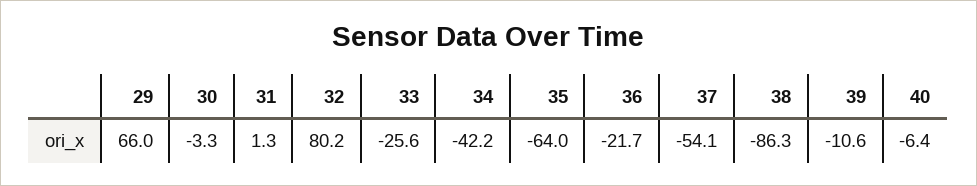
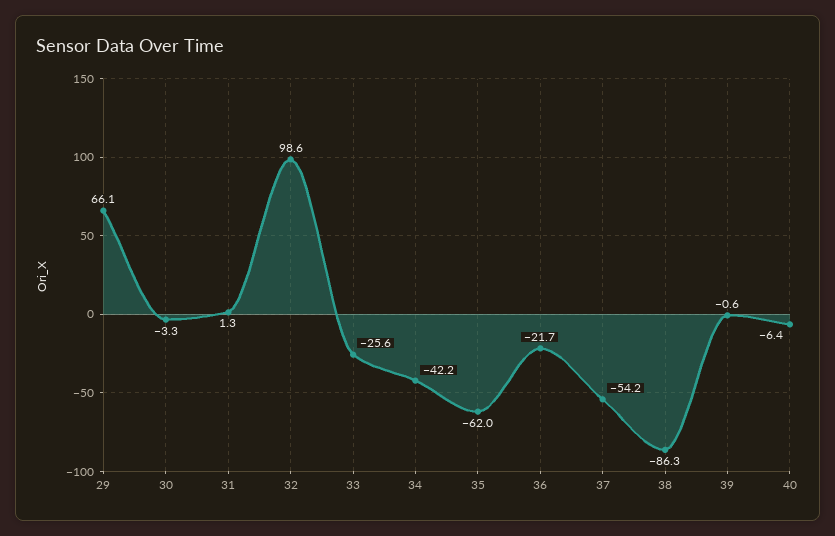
  {
-   "29": 66,
+   "29": 66.1,
    "30": -3.3,
    "31": 1.3,
-   "32": 80.2,
+   "32": 98.6,
    "33": -25.6,
    "34": -42.2,
-   "35": -64,
+   "35": -62,
    "36": -21.7,
-   "37": -54.1,
+   "37": -54.2,
    "38": -86.3,
-   "39": -10.6,
+   "39": -0.6,
    "40": -6.4
  }

